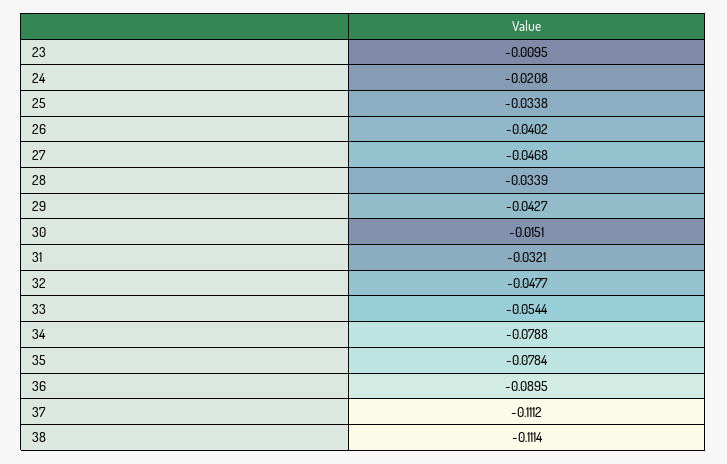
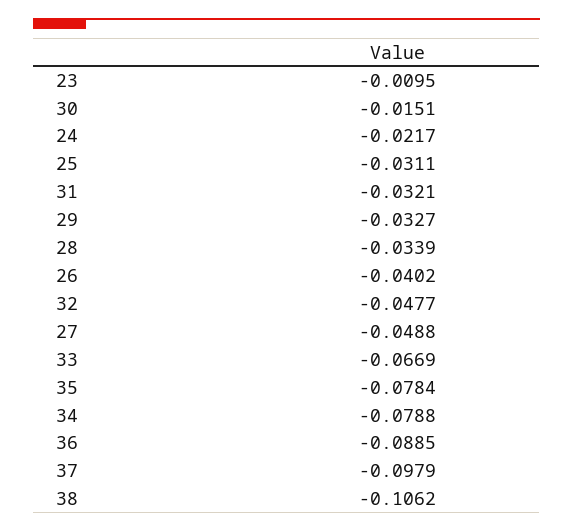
  {
    "23": -0.0095,
-   "24": -0.0208,
+   "24": -0.0217,
-   "25": -0.0338,
+   "25": -0.0311,
    "26": -0.0402,
-   "27": -0.0468,
+   "27": -0.0488,
    "28": -0.0339,
-   "29": -0.0427,
+   "29": -0.0327,
    "30": -0.0151,
    "31": -0.0321,
    "32": -0.0477,
-   "33": -0.0544,
+   "33": -0.0669,
    "34": -0.0788,
    "35": -0.0784,
-   "36": -0.0895,
+   "36": -0.0885,
-   "37": -0.1112,
+   "37": -0.0979,
-   "38": -0.1114
+   "38": -0.1062
  }

